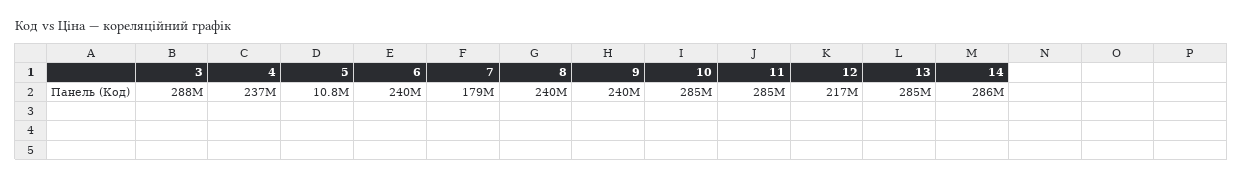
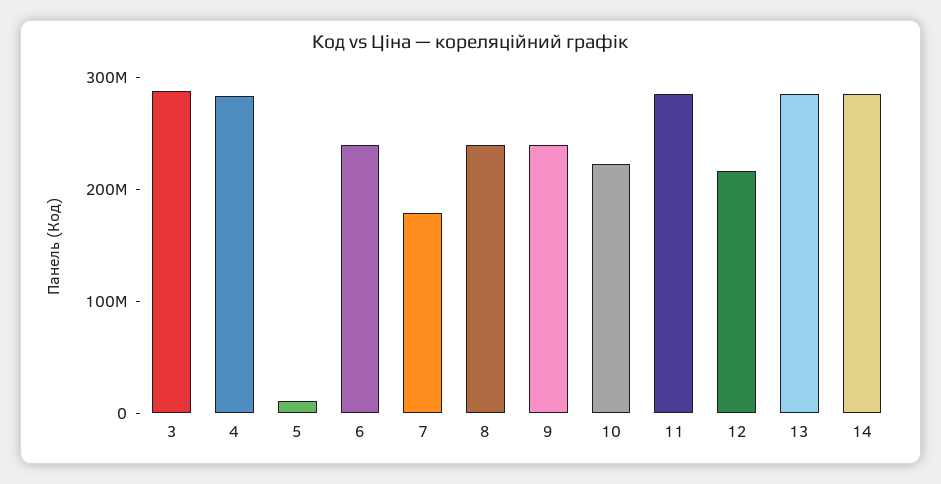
  {
    "3": 288000000,
-   "4": 237000000,
+   "4": 280000000,
    "5": 10800000,
    "6": 240000000,
    "7": 179000000,
    "8": 240000000,
    "9": 240000000,
-   "10": 285000000,
+   "10": 220000000,
    "11": 285000000,
    "12": 217000000,
    "13": 285000000,
    "14": 286000000
  }

